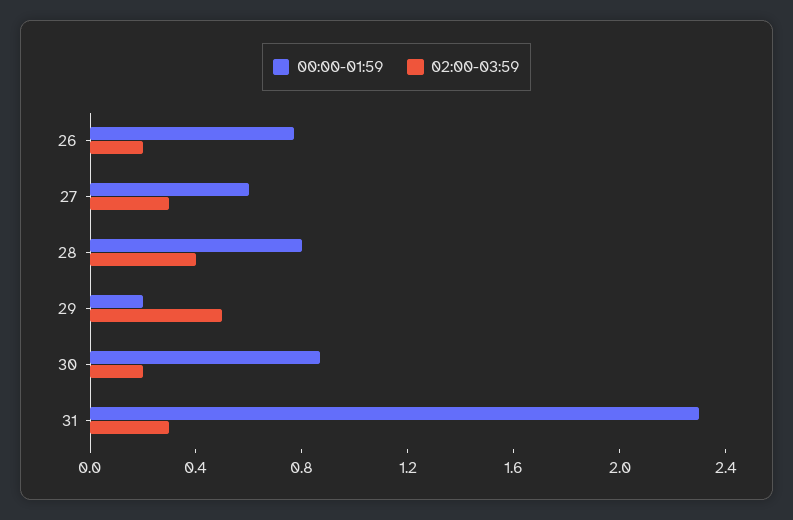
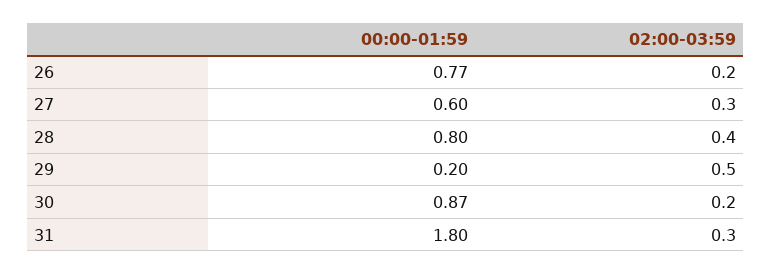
  {
    "00:00-01:59": {
      "26": 0.77,
      "27": 0.6,
      "28": 0.8,
      "29": 0.2,
      "30": 0.87,
-     "31": 2.3
+     "31": 1.8
    },
    "02:00-03:59": {
      "26": 0.2,
      "27": 0.3,
      "28": 0.4,
      "29": 0.5,
      "30": 0.2,
      "31": 0.3
    }
  }

